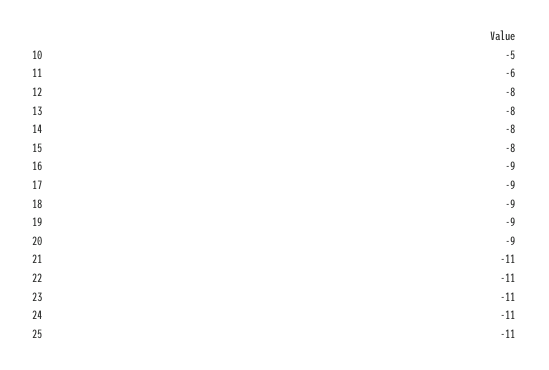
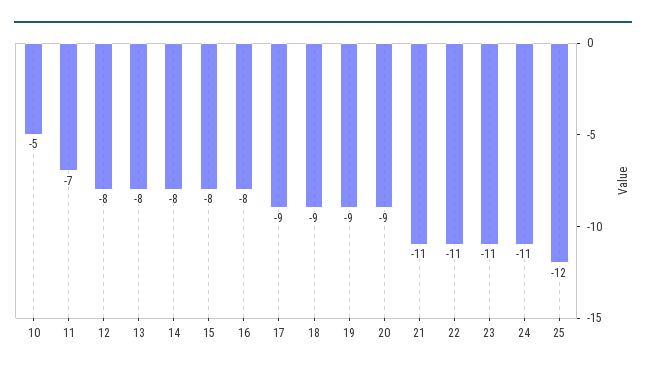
  {
    "10": -5,
-   "11": -6,
+   "11": -7,
    "12": -8,
    "13": -8,
    "14": -8,
    "15": -8,
-   "16": -9,
+   "16": -8,
    "17": -9,
    "18": -9,
    "19": -9,
    "20": -9,
    "21": -11,
    "22": -11,
    "23": -11,
    "24": -11,
-   "25": -11
+   "25": -12
  }

